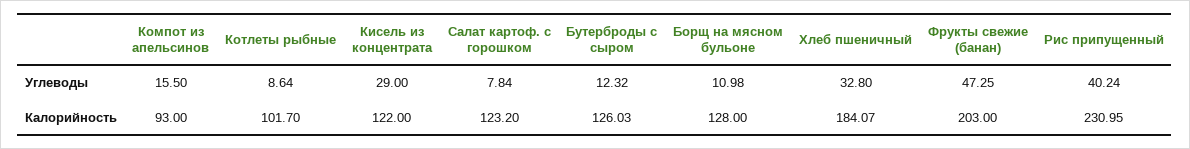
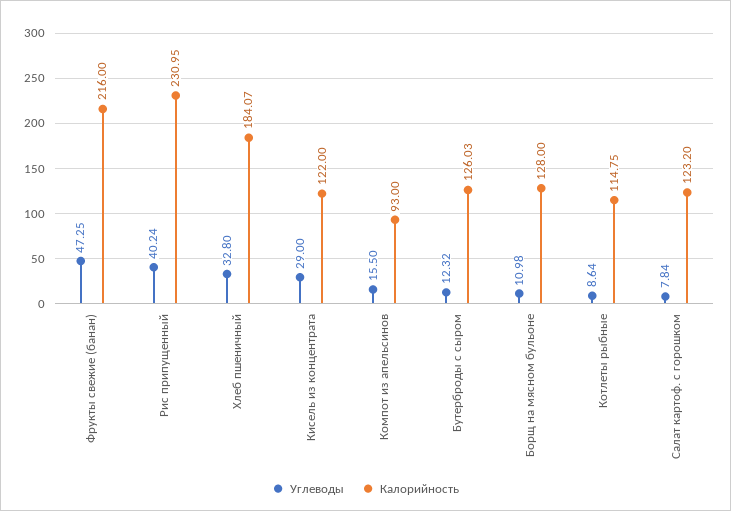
  {
    "Углеводы": {
      "Компот из апельсинов": 15.5,
      "Котлеты рыбные": 8.64,
      "Кисель из концентрата": 29,
      "Салат картоф. с горошком": 7.84,
      "Бутерброды с сыром": 12.32,
      "Борщ на мясном бульоне": 10.98,
      "Хлеб пшеничный": 32.8,
      "Фрукты свежие (банан)": 47.25,
      "Рис припущенный": 40.24
    },
    "Калорийность": {
      "Компот из апельсинов": 93,
-     "Котлеты рыбные": 101.7,
+     "Котлеты рыбные": 114.75,
      "Кисель из концентрата": 122,
      "Салат картоф. с горошком": 123.2,
      "Бутерброды с сыром": 126.03,
      "Борщ на мясном бульоне": 128,
      "Хлеб пшеничный": 184.07,
-     "Фрукты свежие (банан)": 203,
+     "Фрукты свежие (банан)": 216,
      "Рис припущенный": 230.95
    }
  }

